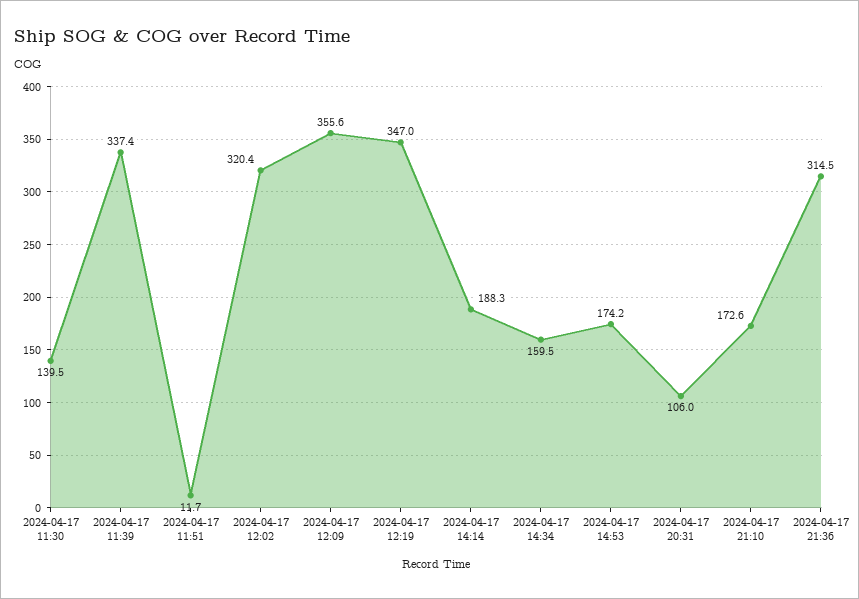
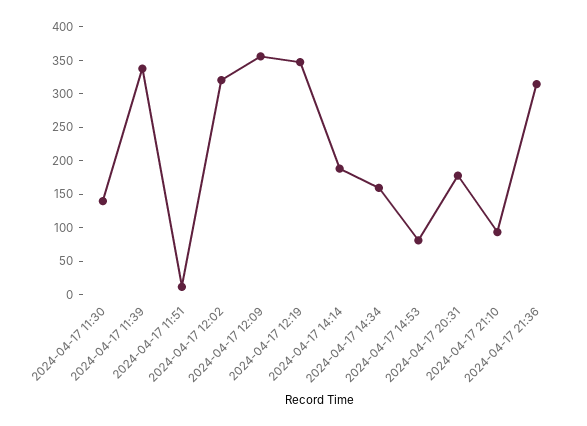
  {
    "2024-04-17 11:30": 139.5,
    "2024-04-17 11:39": 337.4,
    "2024-04-17 11:51": 11.7,
    "2024-04-17 12:02": 320.4,
    "2024-04-17 12:09": 355.6,
    "2024-04-17 12:19": 347,
    "2024-04-17 14:14": 188.3,
    "2024-04-17 14:34": 159.5,
-   "2024-04-17 14:53": 174.2,
+   "2024-04-17 14:53": 75,
-   "2024-04-17 20:31": 106,
+   "2024-04-17 20:31": 175,
-   "2024-04-17 21:10": 172.6,
+   "2024-04-17 21:10": 100,
    "2024-04-17 21:36": 314.5
  }

